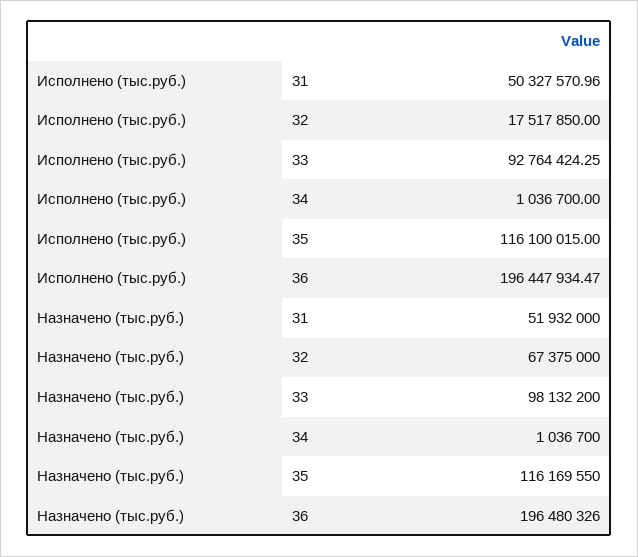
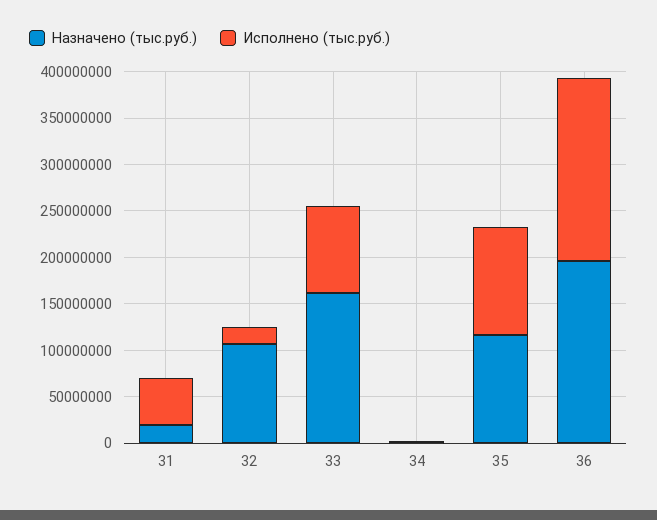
  {
    "Исполнено (тыс.руб.)": {
      "31": 50327570.96,
      "32": 17517850,
      "33": 92764424.25,
      "34": 1036700,
      "35": 116100015,
      "36": 196447934.47
    },
    "Назначено (тыс.руб.)": {
-     "31": 51932000,
+     "31": 20000000,
-     "32": 67375000,
+     "32": 110000000,
-     "33": 98132200,
+     "33": 160000000,
      "34": 1036700,
      "35": 116169550,
      "36": 196480326
    }
  }

